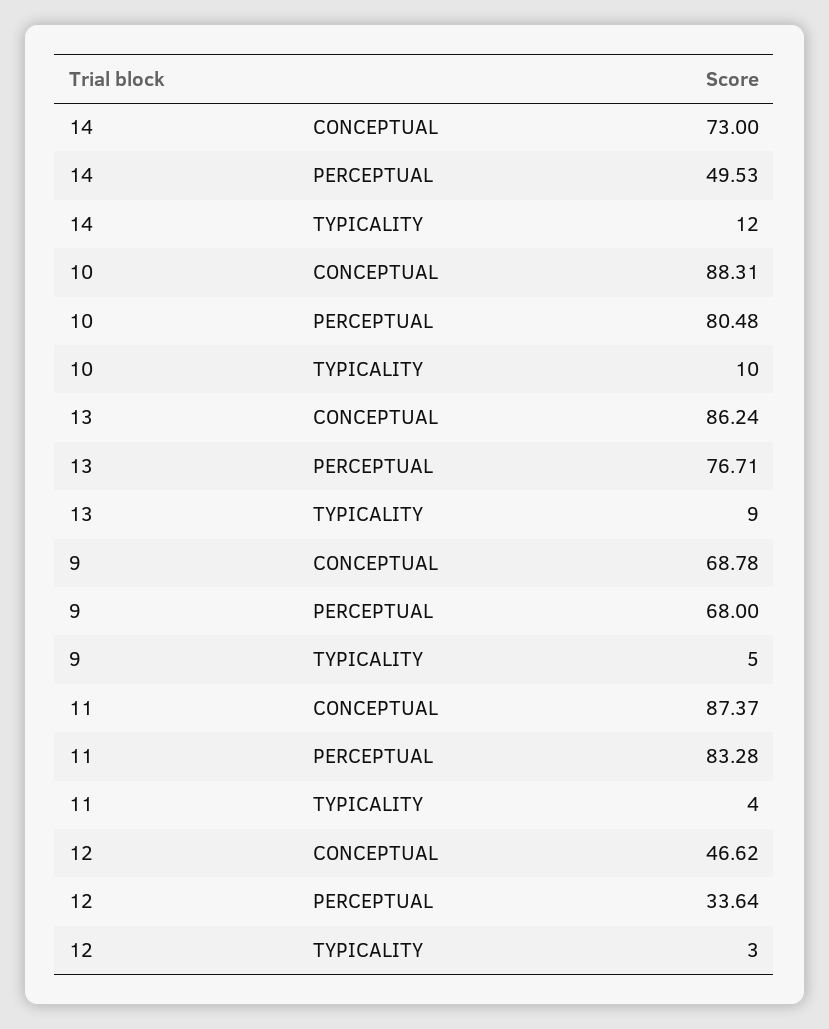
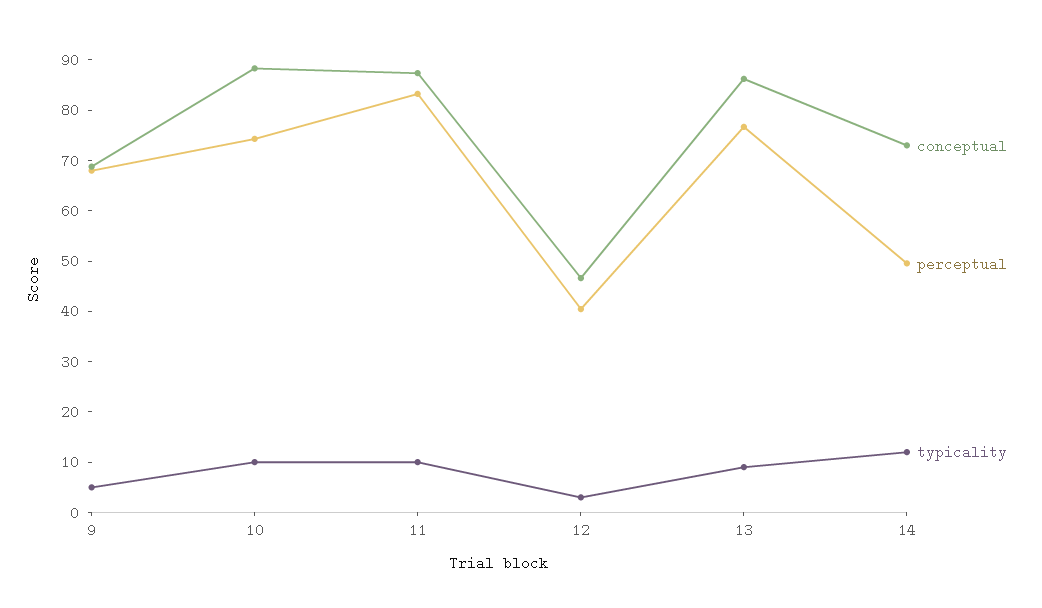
  {
    "CONCEPTUAL": {
      "14": 73,
      "10": 88.31,
      "13": 86.24,
      "9": 68.78,
      "11": 87.37,
      "12": 46.62
    },
    "PERCEPTUAL": {
      "14": 49.53,
-     "10": 80.48,
+     "10": 74,
      "13": 76.71,
      "9": 68,
      "11": 83.28,
-     "12": 33.64
+     "12": 40
    },
    "TYPICALITY": {
      "14": 12,
      "10": 10,
      "13": 9,
      "9": 5,
-     "11": 4,
+     "11": 10,
      "12": 3
    }
  }

